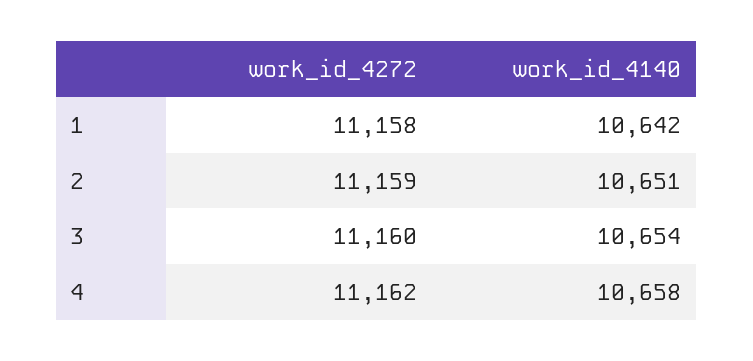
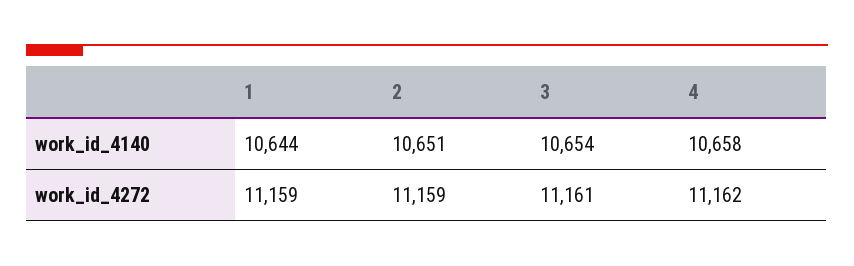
  {
    "work_id_4272": {
-     "1": 11158,
+     "1": 11159,
      "2": 11159,
-     "3": 11160,
+     "3": 11161,
      "4": 11162
    },
    "work_id_4140": {
-     "1": 10642,
+     "1": 10644,
      "2": 10651,
      "3": 10654,
      "4": 10658
    }
  }

